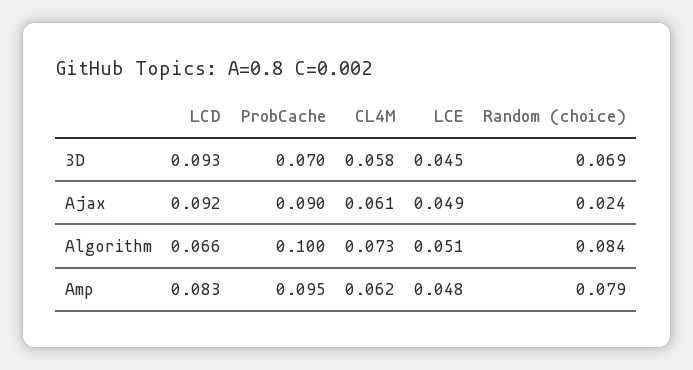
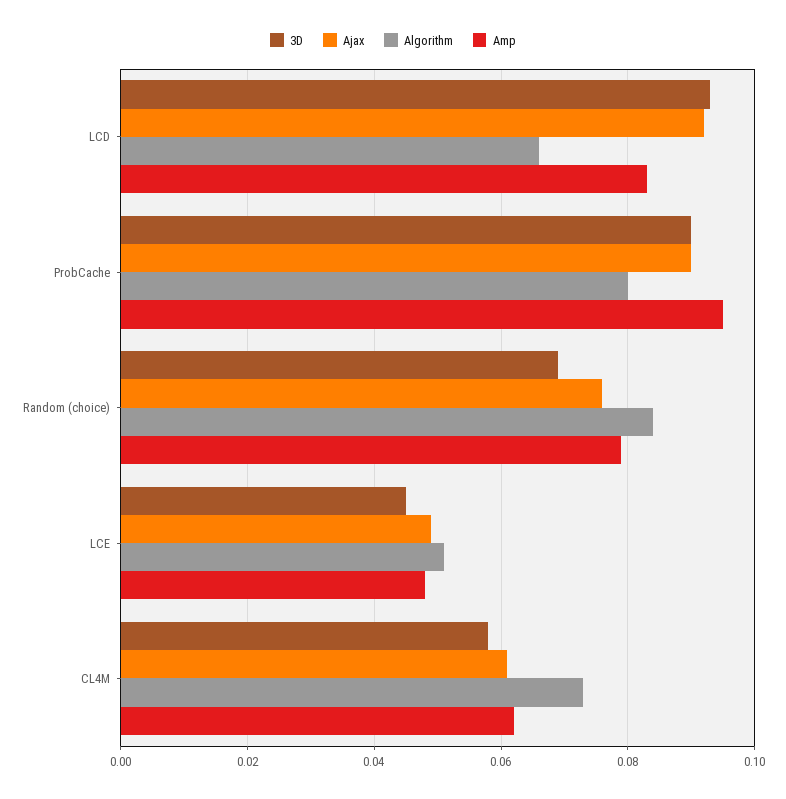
  {
    "3D": {
      "LCD": 0.093,
-     "ProbCache": 0.07,
+     "ProbCache": 0.09,
      "CL4M": 0.058,
      "LCE": 0.045,
      "Random (choice)": 0.069
    },
    "Ajax": {
      "LCD": 0.092,
      "ProbCache": 0.09,
      "CL4M": 0.061,
      "LCE": 0.049,
-     "Random (choice)": 0.024
+     "Random (choice)": 0.075
    },
    "Algorithm": {
      "LCD": 0.066,
-     "ProbCache": 0.1,
+     "ProbCache": 0.08,
      "CL4M": 0.073,
      "LCE": 0.051,
      "Random (choice)": 0.084
    },
    "Amp": {
      "LCD": 0.083,
      "ProbCache": 0.095,
      "CL4M": 0.062,
      "LCE": 0.048,
      "Random (choice)": 0.079
    }
  }

